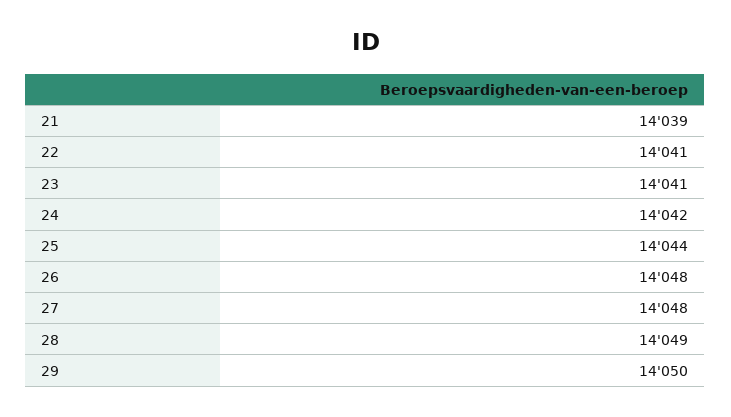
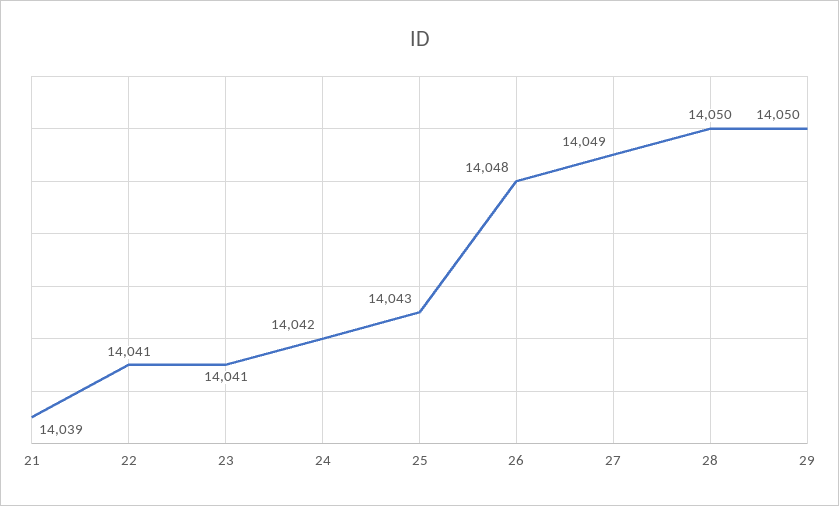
  {
    "21": 14039,
    "22": 14041,
    "23": 14041,
    "24": 14042,
-   "25": 14044,
+   "25": 14043,
    "26": 14048,
-   "27": 14048,
+   "27": 14049,
-   "28": 14049,
+   "28": 14050,
    "29": 14050
  }

